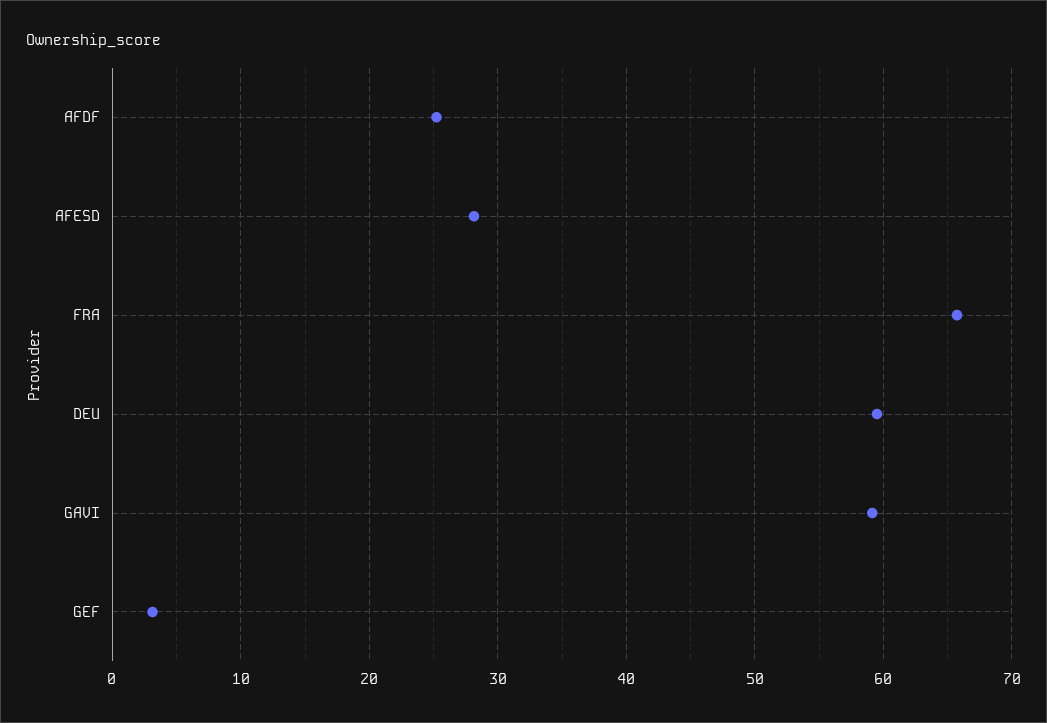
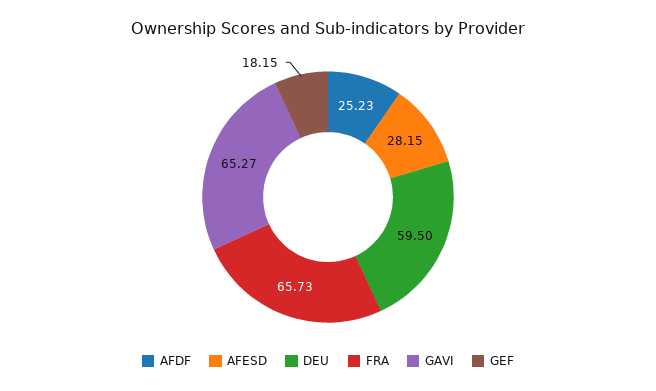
  {
    "AFDF": 25.23,
    "AFESD": 28.15,
    "FRA": 65.73,
    "DEU": 59.5,
-   "GAVI": 59,
+   "GAVI": 65.27,
-   "GEF": 3
+   "GEF": 18.15
  }

